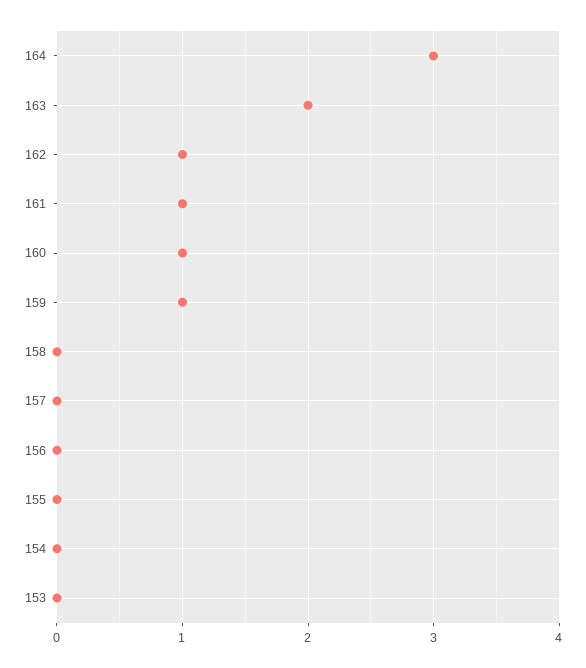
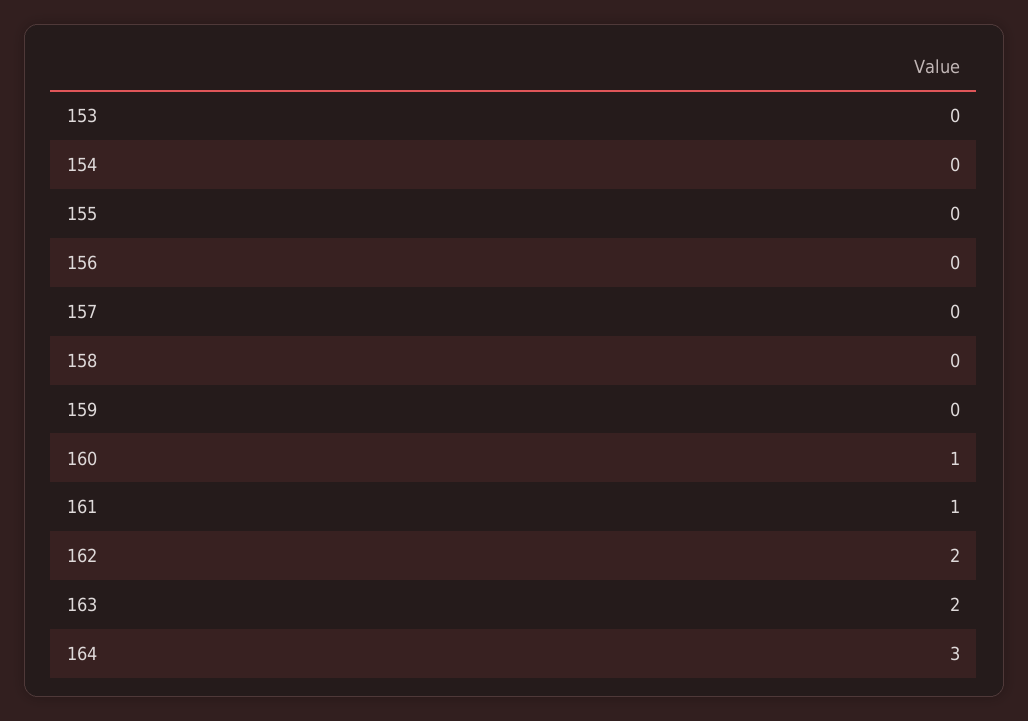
  {
    "164": 3,
    "163": 2,
-   "162": 1,
+   "162": 2,
    "161": 1,
    "160": 1,
-   "159": 1,
+   "159": 0,
    "158": 0,
    "157": 0,
    "156": 0,
    "155": 0,
    "154": 0,
    "153": 0
  }

